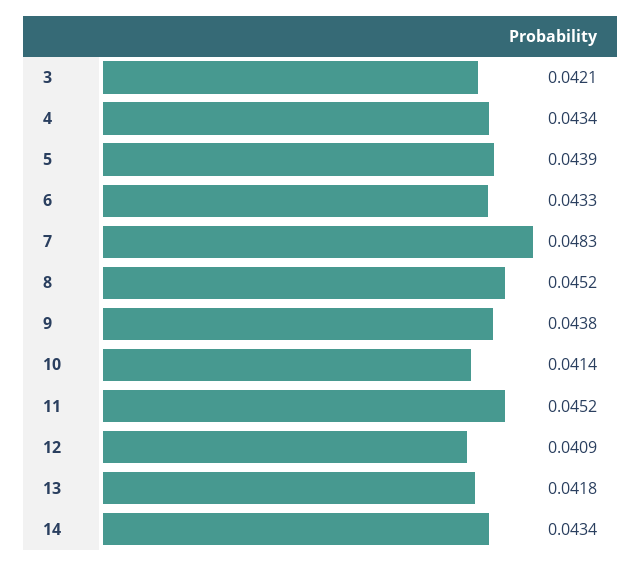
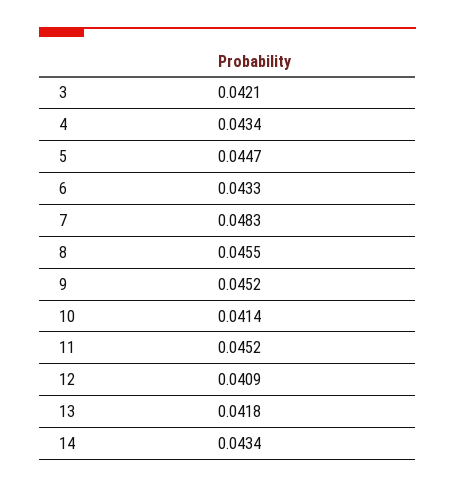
  {
    "3": 0.0421,
    "4": 0.0434,
-   "5": 0.0439,
+   "5": 0.0447,
    "6": 0.0433,
    "7": 0.0483,
-   "8": 0.0452,
+   "8": 0.0455,
-   "9": 0.0438,
+   "9": 0.0452,
    "10": 0.0414,
    "11": 0.0452,
    "12": 0.0409,
    "13": 0.0418,
    "14": 0.0434
  }

